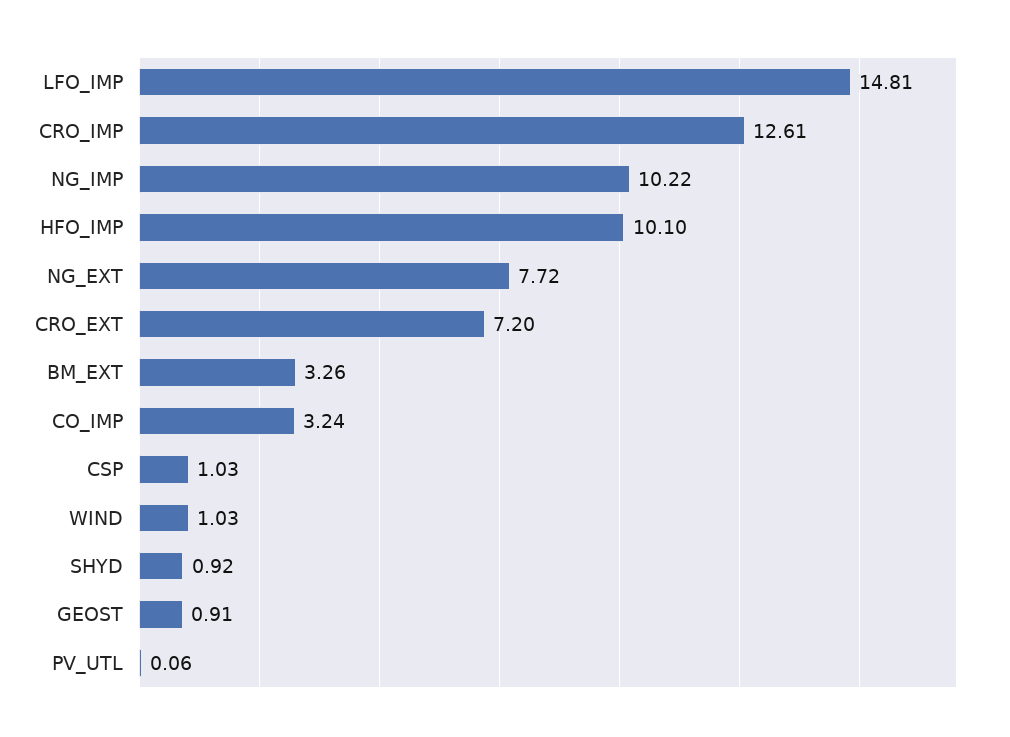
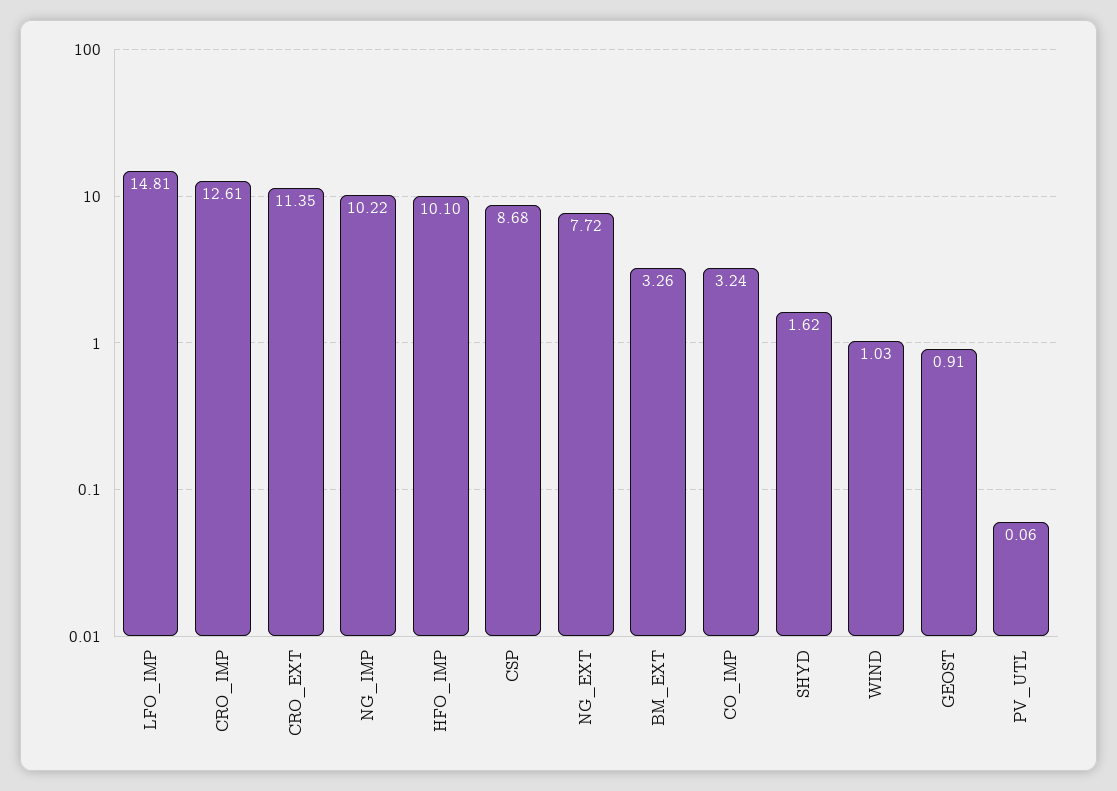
  {
    "LFO_IMP": 14.81,
    "CRO_IMP": 12.61,
    "NG_IMP": 10.22,
    "HFO_IMP": 10.1,
    "NG_EXT": 7.72,
-   "CRO_EXT": 7.2,
+   "CRO_EXT": 11.35,
    "BM_EXT": 3.26,
    "CO_IMP": 3.24,
-   "CSP": 1.03,
+   "CSP": 8.68,
    "WIND": 1.03,
-   "SHYD": 0.92,
+   "SHYD": 1.62,
    "GEOST": 0.91,
    "PV_UTL": 0.06
  }

